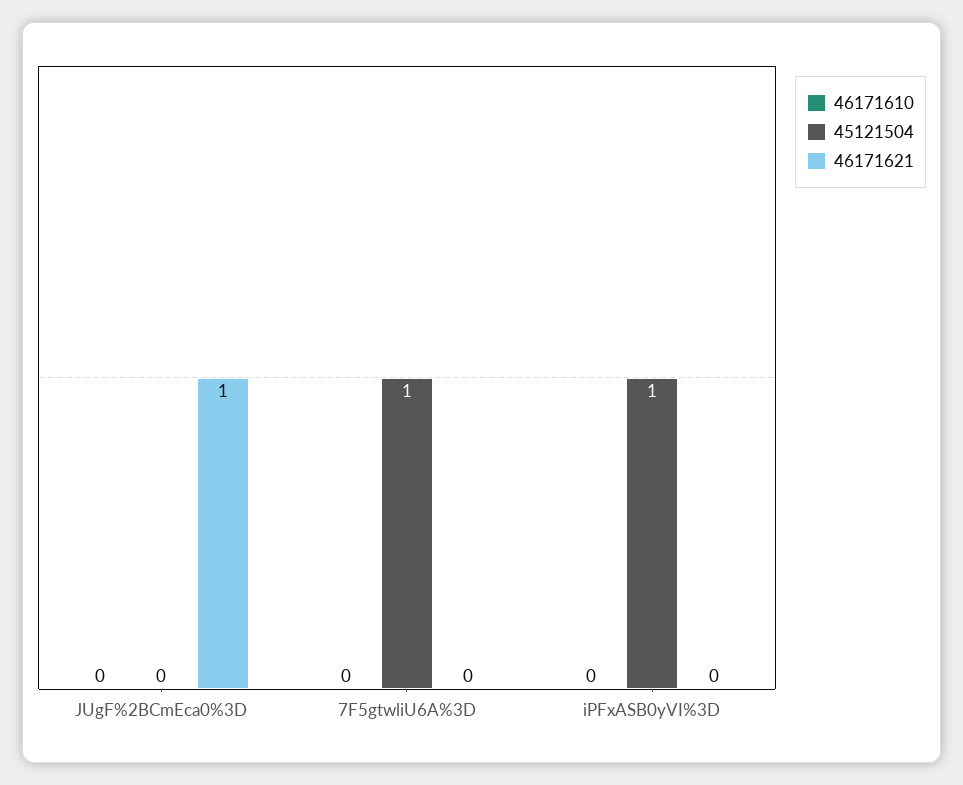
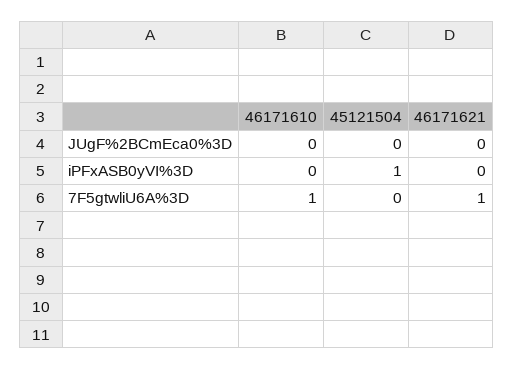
  {
    "46171610": {
      "JUgF%2BCmEca0%3D": 0,
-     "7F5gtwliU6A%3D": 0,
+     "7F5gtwliU6A%3D": 1,
      "iPFxASB0yVI%3D": 0
    },
    "45121504": {
      "JUgF%2BCmEca0%3D": 0,
-     "7F5gtwliU6A%3D": 1,
+     "7F5gtwliU6A%3D": 0,
      "iPFxASB0yVI%3D": 1
    },
    "46171621": {
-     "JUgF%2BCmEca0%3D": 1,
+     "JUgF%2BCmEca0%3D": 0,
-     "7F5gtwliU6A%3D": 0,
+     "7F5gtwliU6A%3D": 1,
      "iPFxASB0yVI%3D": 0
    }
  }

